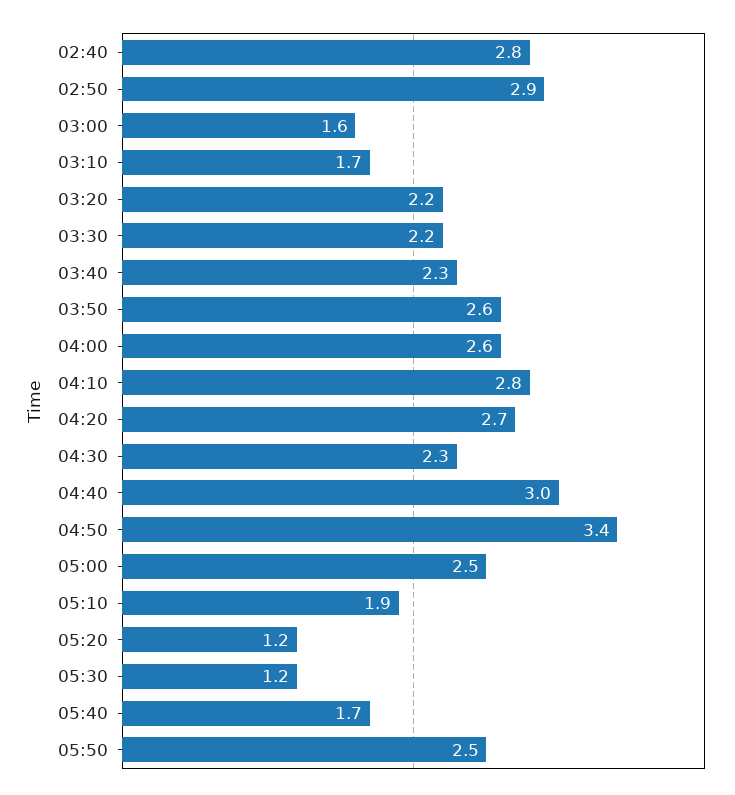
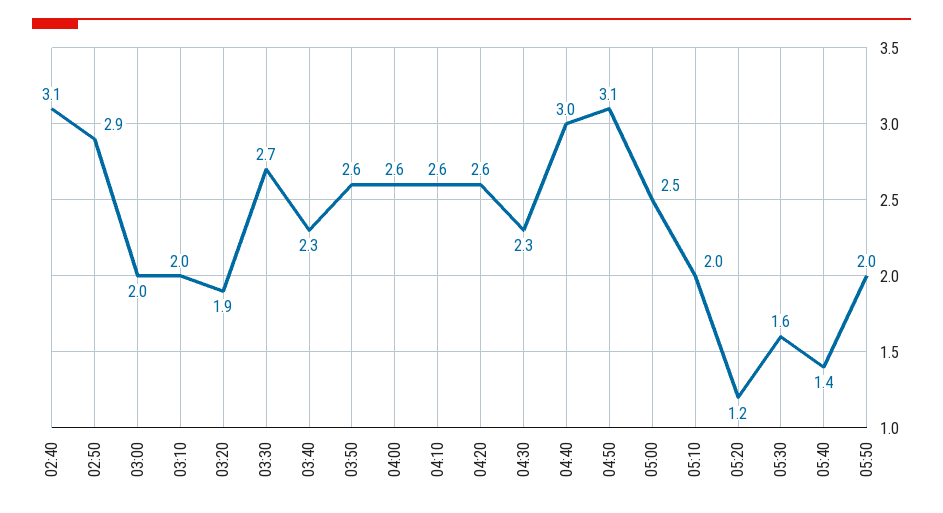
  {
-   "02:40": 2.8,
+   "02:40": 3.1,
    "02:50": 2.9,
-   "03:00": 1.6,
+   "03:00": 2,
-   "03:10": 1.7,
+   "03:10": 2,
-   "03:20": 2.2,
+   "03:20": 1.9,
-   "03:30": 2.2,
+   "03:30": 2.7,
    "03:40": 2.3,
    "03:50": 2.6,
    "04:00": 2.6,
-   "04:10": 2.8,
+   "04:10": 2.6,
-   "04:20": 2.7,
+   "04:20": 2.6,
    "04:30": 2.3,
    "04:40": 3,
-   "04:50": 3.4,
+   "04:50": 3.1,
    "05:00": 2.5,
-   "05:10": 1.9,
+   "05:10": 2,
    "05:20": 1.2,
-   "05:30": 1.2,
+   "05:30": 1.6,
-   "05:40": 1.7,
+   "05:40": 1.4,
-   "05:50": 2.5
+   "05:50": 2
  }

